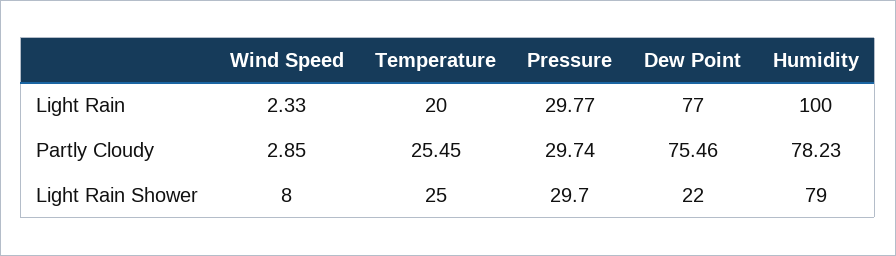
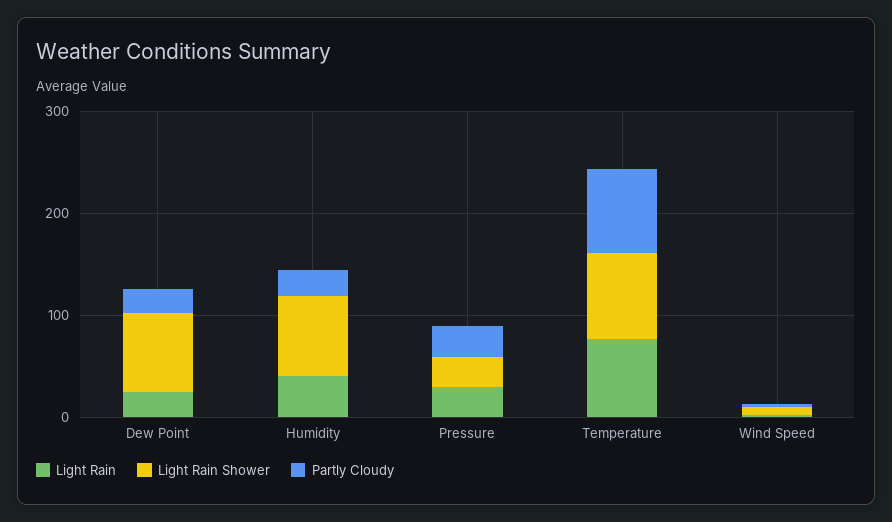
  {
    "Light Rain": {
      "Wind Speed": 2.33,
-     "Temperature": 20,
+     "Temperature": 80,
      "Pressure": 29.77,
-     "Dew Point": 77,
+     "Dew Point": 20,
-     "Humidity": 100
+     "Humidity": 40
    },
    "Partly Cloudy": {
      "Wind Speed": 2.85,
-     "Temperature": 25.45,
+     "Temperature": 80,
      "Pressure": 29.74,
-     "Dew Point": 75.46,
+     "Dew Point": 20,
-     "Humidity": 78.23
+     "Humidity": 20
    },
    "Light Rain Shower": {
      "Wind Speed": 8,
-     "Temperature": 25,
+     "Temperature": 80,
      "Pressure": 29.7,
-     "Dew Point": 22,
+     "Dew Point": 80,
      "Humidity": 79
    }
  }

